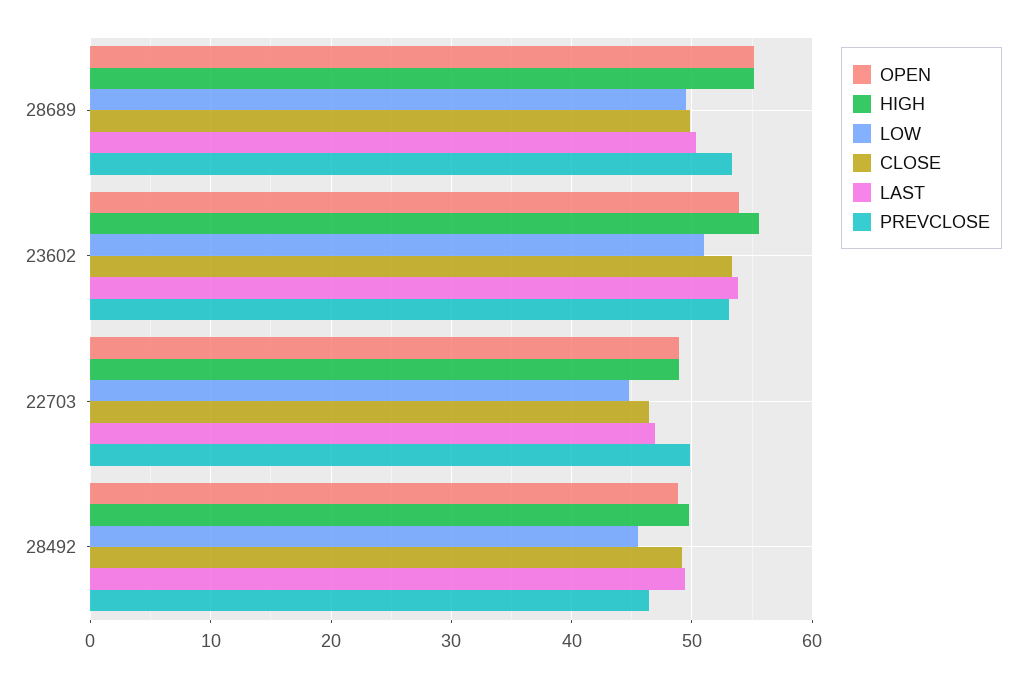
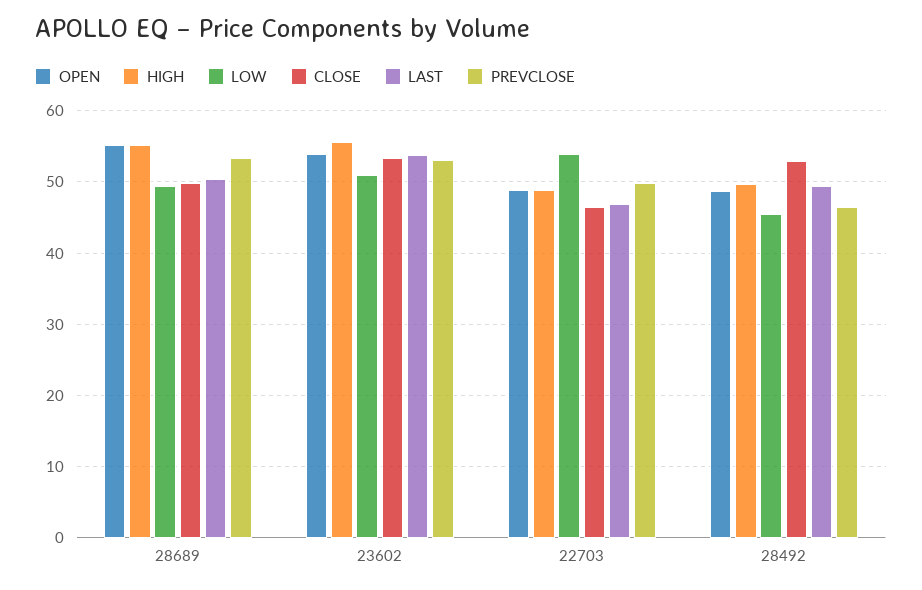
  {
    "OPEN": {
      "28689": 55,
      "23602": 54,
      "22703": 49,
      "28492": 49
    },
    "HIGH": {
      "28689": 55,
      "23602": 56,
      "22703": 49,
      "28492": 50
    },
    "LOW": {
      "28689": 50,
      "23602": 51,
-     "22703": 45,
+     "22703": 54,
      "28492": 46
    },
    "CLOSE": {
      "28689": 50,
      "23602": 53,
      "22703": 46,
-     "28492": 49
+     "28492": 53
    },
    "LAST": {
      "28689": 50,
      "23602": 54,
      "22703": 47,
      "28492": 49
    },
    "PREVCLOSE": {
      "28689": 53,
      "23602": 53,
      "22703": 50,
      "28492": 46
    }
  }

